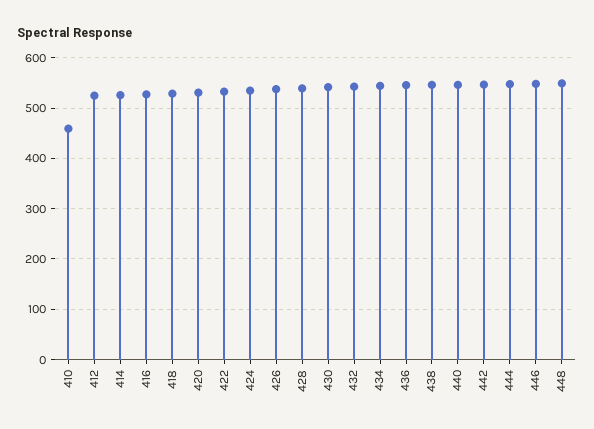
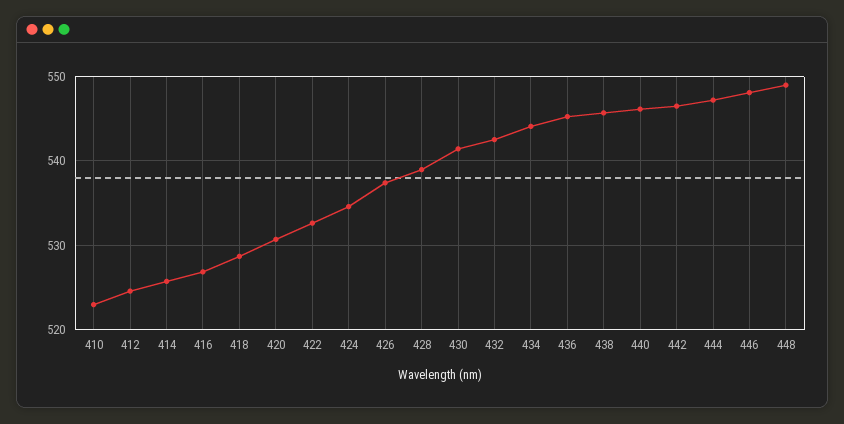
  {
-   "410": 460,
+   "410": 523,
    "412": 525,
    "414": 526,
    "416": 527,
    "418": 529,
    "420": 531,
    "422": 533,
    "424": 535,
    "426": 537,
    "428": 539,
    "430": 541,
    "432": 543,
    "434": 544,
    "436": 545,
    "438": 546,
    "440": 546,
    "442": 547,
    "444": 547,
    "446": 548,
    "448": 549
  }

